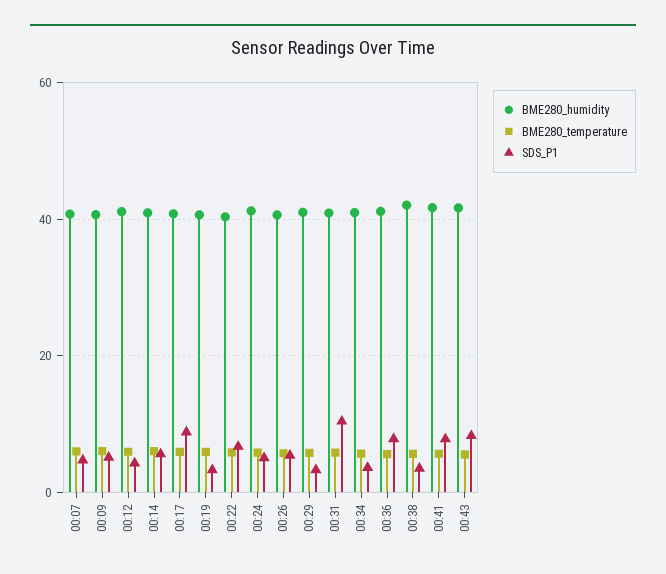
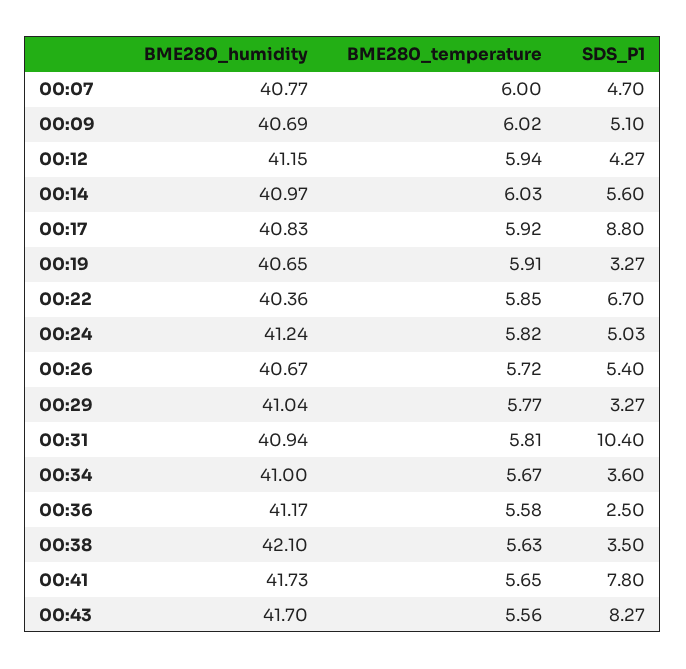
  {
    "BME280_humidity": {
      "00:07": 40.77,
      "00:09": 40.69,
      "00:12": 41.15,
      "00:14": 40.97,
      "00:17": 40.83,
      "00:19": 40.65,
      "00:22": 40.36,
      "00:24": 41.24,
      "00:26": 40.67,
      "00:29": 41.04,
      "00:31": 40.94,
      "00:34": 41,
      "00:36": 41.17,
      "00:38": 42.1,
      "00:41": 41.73,
      "00:43": 41.7
    },
    "BME280_temperature": {
      "00:07": 6,
      "00:09": 6.02,
      "00:12": 5.94,
      "00:14": 6.03,
      "00:17": 5.92,
      "00:19": 5.91,
      "00:22": 5.85,
      "00:24": 5.82,
      "00:26": 5.72,
      "00:29": 5.77,
      "00:31": 5.81,
      "00:34": 5.67,
      "00:36": 5.58,
      "00:38": 5.63,
      "00:41": 5.65,
      "00:43": 5.56
    },
    "SDS_P1": {
      "00:07": 4.7,
      "00:09": 5.1,
      "00:12": 4.27,
      "00:14": 5.6,
      "00:17": 8.8,
      "00:19": 3.27,
      "00:22": 6.7,
      "00:24": 5.03,
      "00:26": 5.4,
      "00:29": 3.27,
      "00:31": 10.4,
      "00:34": 3.6,
-     "00:36": 8,
+     "00:36": 2.5,
      "00:38": 3.5,
      "00:41": 7.8,
      "00:43": 8.27
    }
  }

